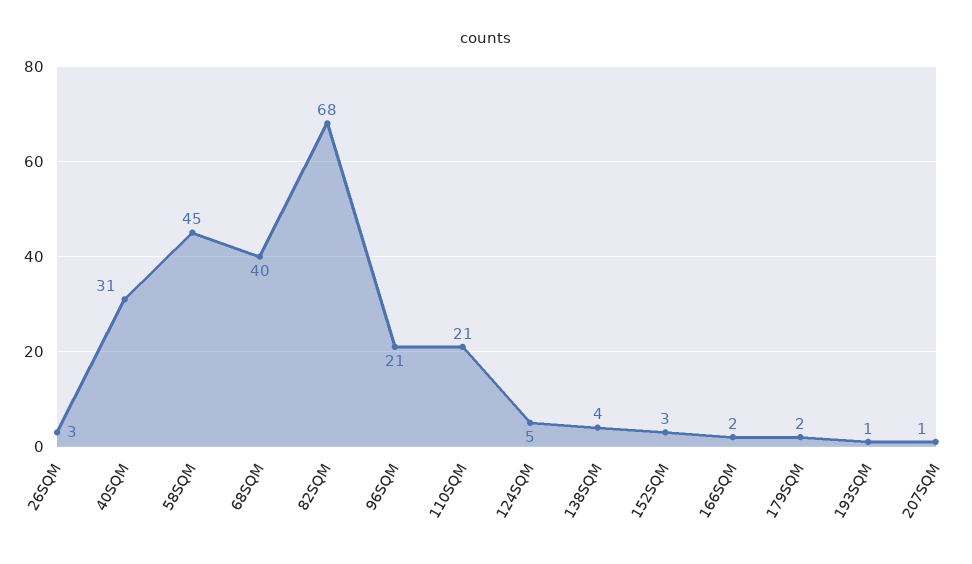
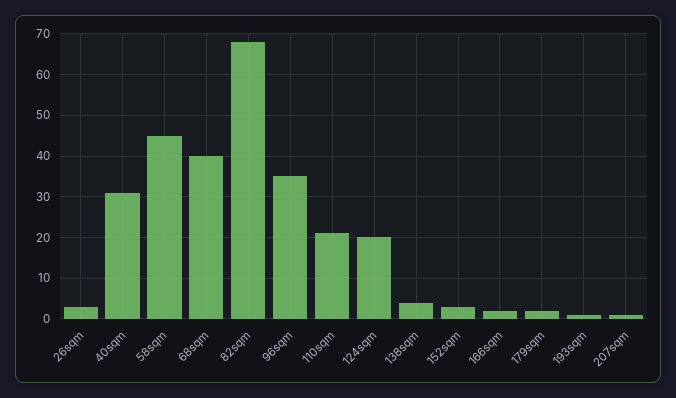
  {
    "26SQM": 3,
    "40SQM": 31,
    "58SQM": 45,
    "68SQM": 40,
    "82SQM": 68,
-   "96SQM": 21,
+   "96SQM": 35,
    "110SQM": 21,
-   "124SQM": 5,
+   "124SQM": 20,
    "138SQM": 4,
    "152SQM": 3,
    "166SQM": 2,
    "179SQM": 2,
    "193SQM": 1,
    "207SQM": 1
  }

